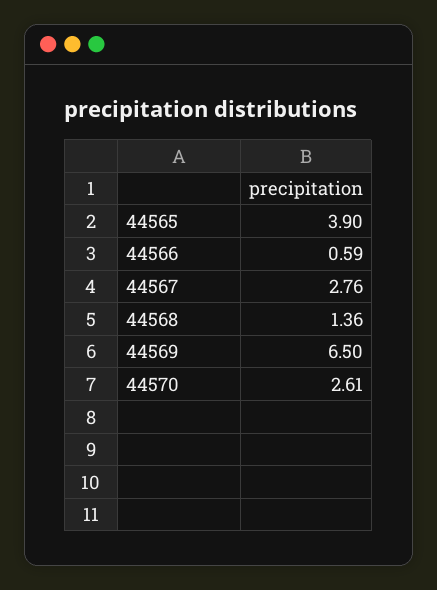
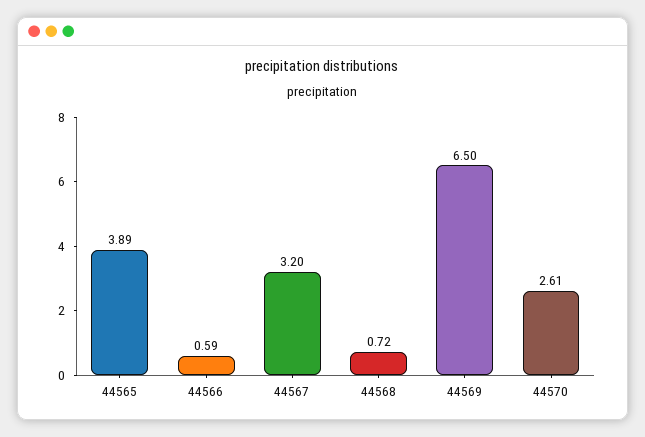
  {
-   "44565": 3.9,
+   "44565": 3.89,
    "44566": 0.59,
-   "44567": 2.76,
+   "44567": 3.2,
-   "44568": 1.36,
+   "44568": 0.72,
    "44569": 6.5,
    "44570": 2.61
  }

